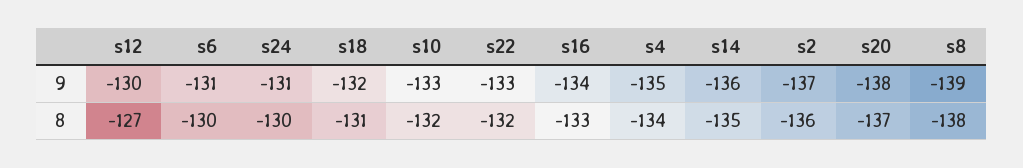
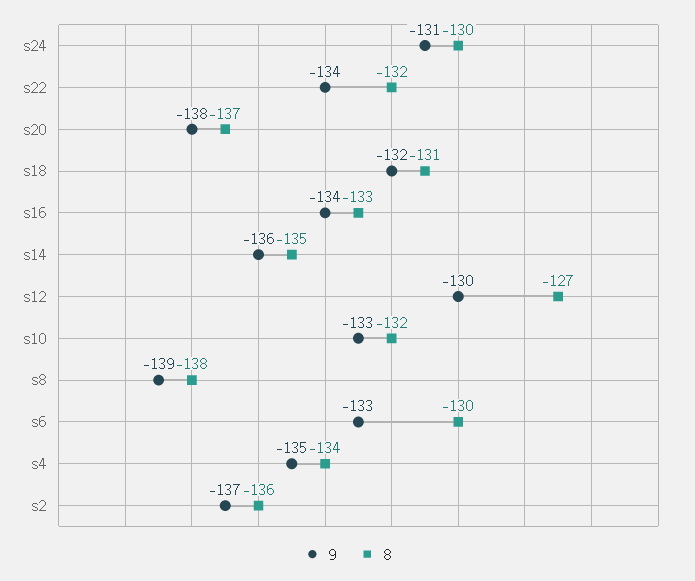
  {
    "9": {
      "s12": -130,
-     "s6": -131,
+     "s6": -133,
      "s24": -131,
      "s18": -132,
      "s10": -133,
-     "s22": -133,
+     "s22": -134,
      "s16": -134,
      "s4": -135,
      "s14": -136,
      "s2": -137,
      "s20": -138,
      "s8": -139
    },
    "8": {
      "s12": -127,
      "s6": -130,
      "s24": -130,
      "s18": -131,
      "s10": -132,
      "s22": -132,
      "s16": -133,
      "s4": -134,
      "s14": -135,
      "s2": -136,
      "s20": -137,
      "s8": -138
    }
  }

